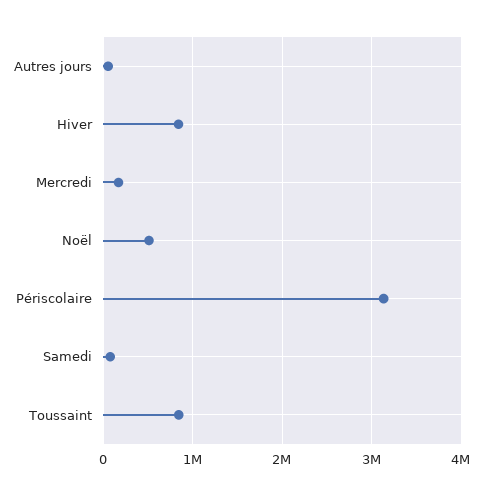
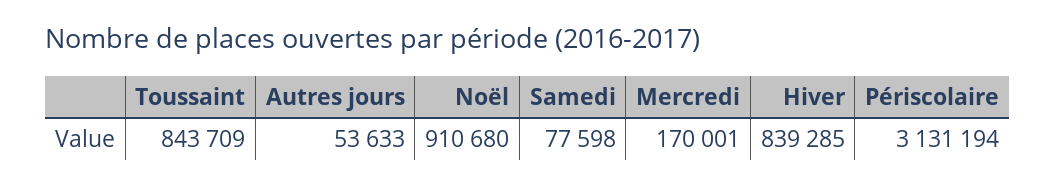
  {
    "Autres jours": 53633,
    "Hiver": 839285,
    "Mercredi": 170001,
-   "Noël": 500000,
+   "Noël": 910680,
    "Périscolaire": 3131194,
    "Samedi": 77598,
    "Toussaint": 843709
  }

